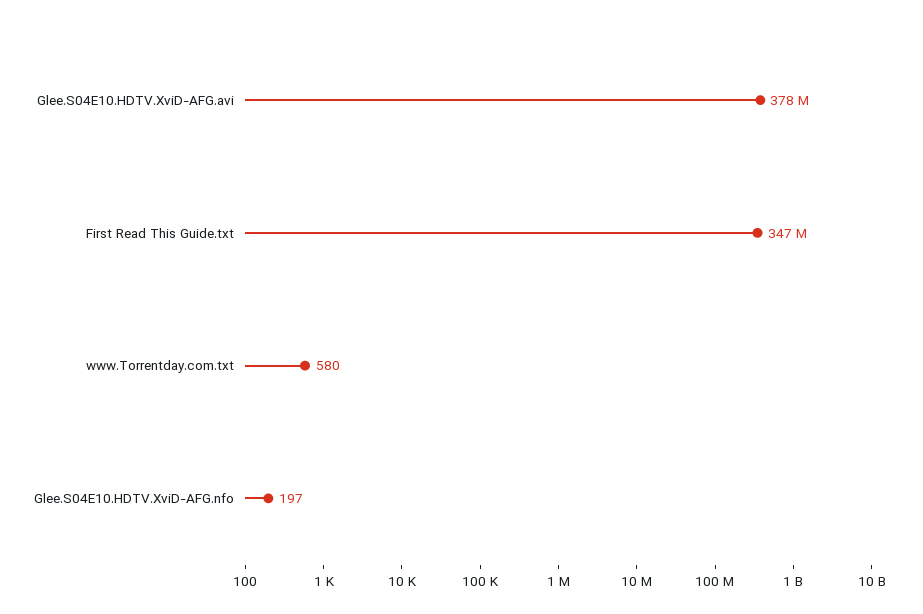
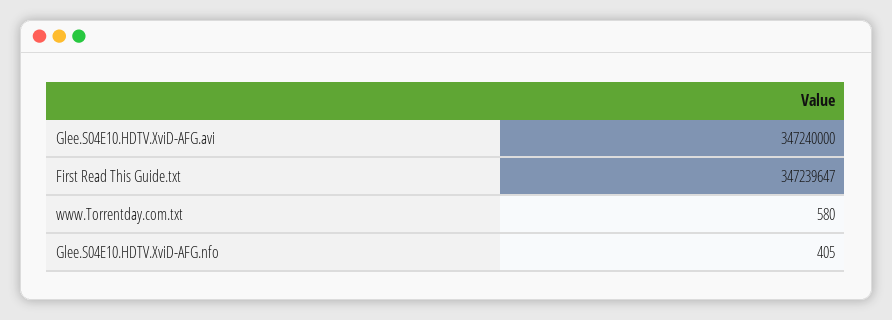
  {
-   "Glee.S04E10.HDTV.XviD-AFG.avi": 378000000,
+   "Glee.S04E10.HDTV.XviD-AFG.avi": 347240000,
    "First Read This Guide.txt": 347239647,
    "www.Torrentday.com.txt": 580,
-   "Glee.S04E10.HDTV.XviD-AFG.nfo": 197
+   "Glee.S04E10.HDTV.XviD-AFG.nfo": 405
  }

